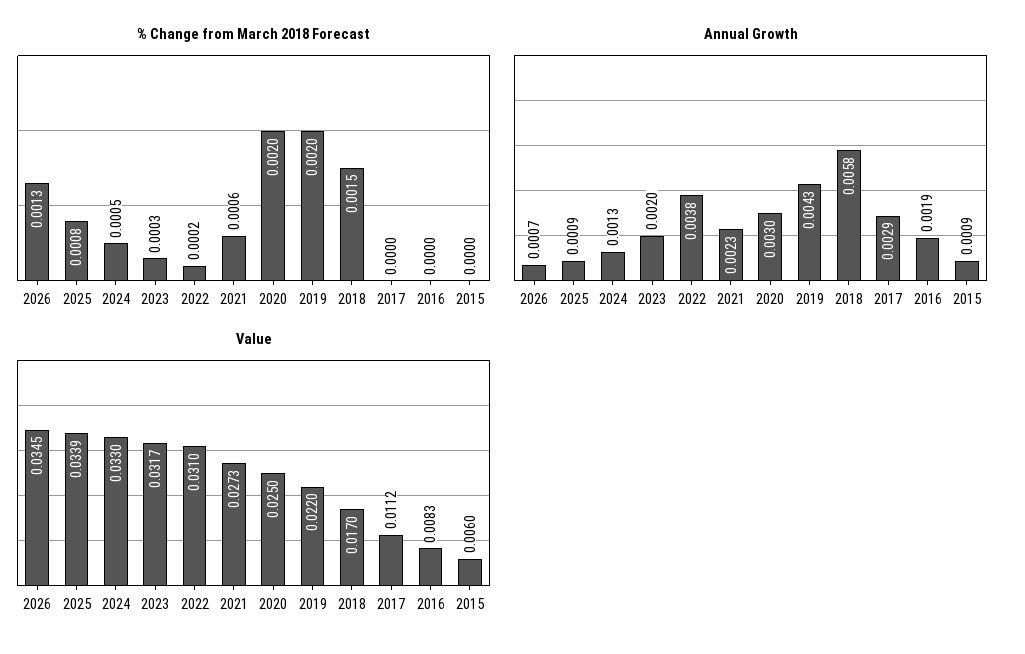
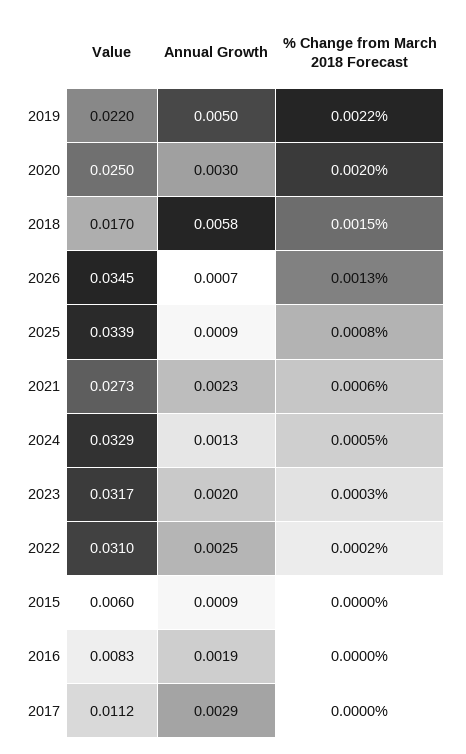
  {
    "% Change from March 2018 Forecast": {
      "2026": 0.0013,
      "2025": 0.0008,
      "2024": 0.0005,
      "2023": 0.0003,
      "2022": 0.0002,
      "2021": 0.0006,
      "2020": 0.002,
-     "2019": 0.002,
+     "2019": 0.0022,
      "2018": 0.0015,
      "2017": 0,
      "2016": 0,
      "2015": 0
    },
    "Annual Growth": {
      "2026": 0.0007,
      "2025": 0.0009,
      "2024": 0.0013,
      "2023": 0.002,
-     "2022": 0.0038,
+     "2022": 0.0025,
      "2021": 0.0023,
      "2020": 0.003,
-     "2019": 0.0043,
+     "2019": 0.005,
      "2018": 0.0058,
      "2017": 0.0029,
      "2016": 0.0019,
      "2015": 0.0009
    },
    "Value": {
      "2026": 0.0345,
      "2025": 0.0339,
-     "2024": 0.033,
+     "2024": 0.0329,
      "2023": 0.0317,
      "2022": 0.031,
      "2021": 0.0273,
      "2020": 0.025,
      "2019": 0.022,
      "2018": 0.017,
      "2017": 0.0112,
      "2016": 0.0083,
      "2015": 0.006
    }
  }

